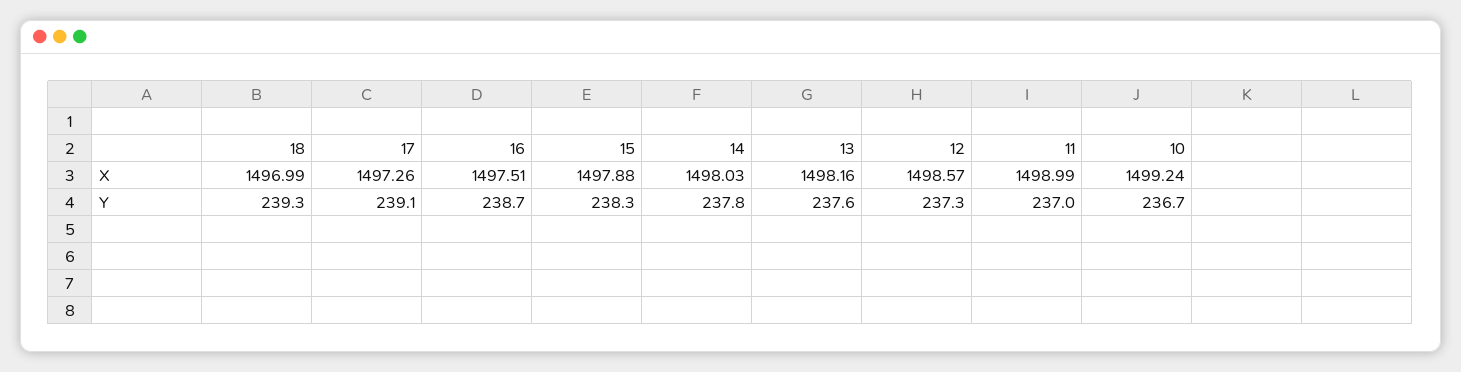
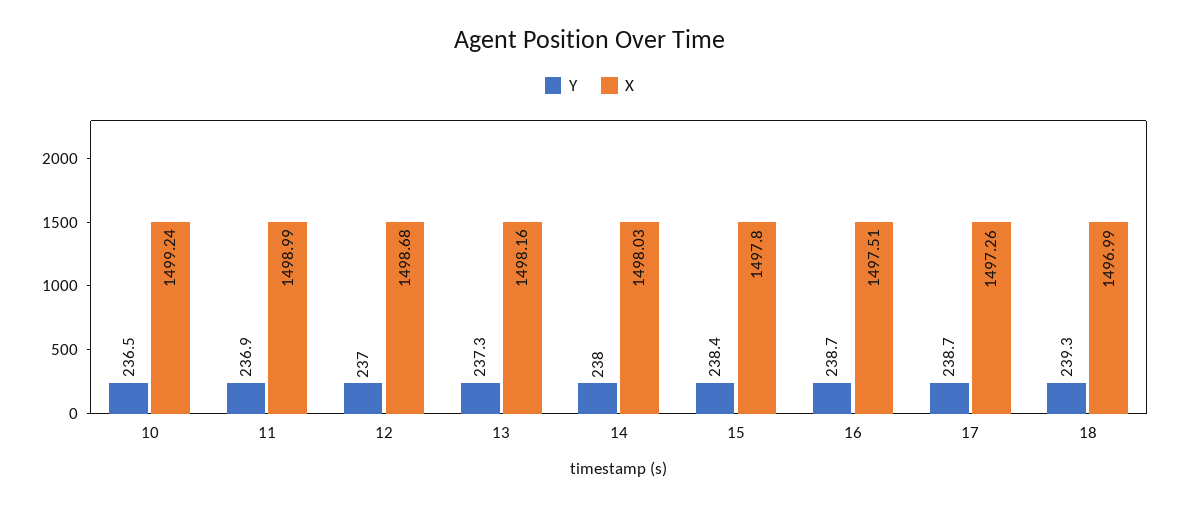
  {
    "X": {
      "18": 1496.99,
      "17": 1497.26,
      "16": 1497.51,
-     "15": 1497.88,
+     "15": 1497.8,
      "14": 1498.03,
      "13": 1498.16,
-     "12": 1498.57,
+     "12": 1498.68,
      "11": 1498.99,
      "10": 1499.24
    },
    "Y": {
      "18": 239.3,
-     "17": 239.1,
+     "17": 238.7,
      "16": 238.7,
-     "15": 238.3,
+     "15": 238.4,
-     "14": 237.8,
+     "14": 238,
-     "13": 237.6,
+     "13": 237.3,
-     "12": 237.3,
+     "12": 237,
-     "11": 237,
+     "11": 236.9,
-     "10": 236.7
+     "10": 236.5
    }
  }

